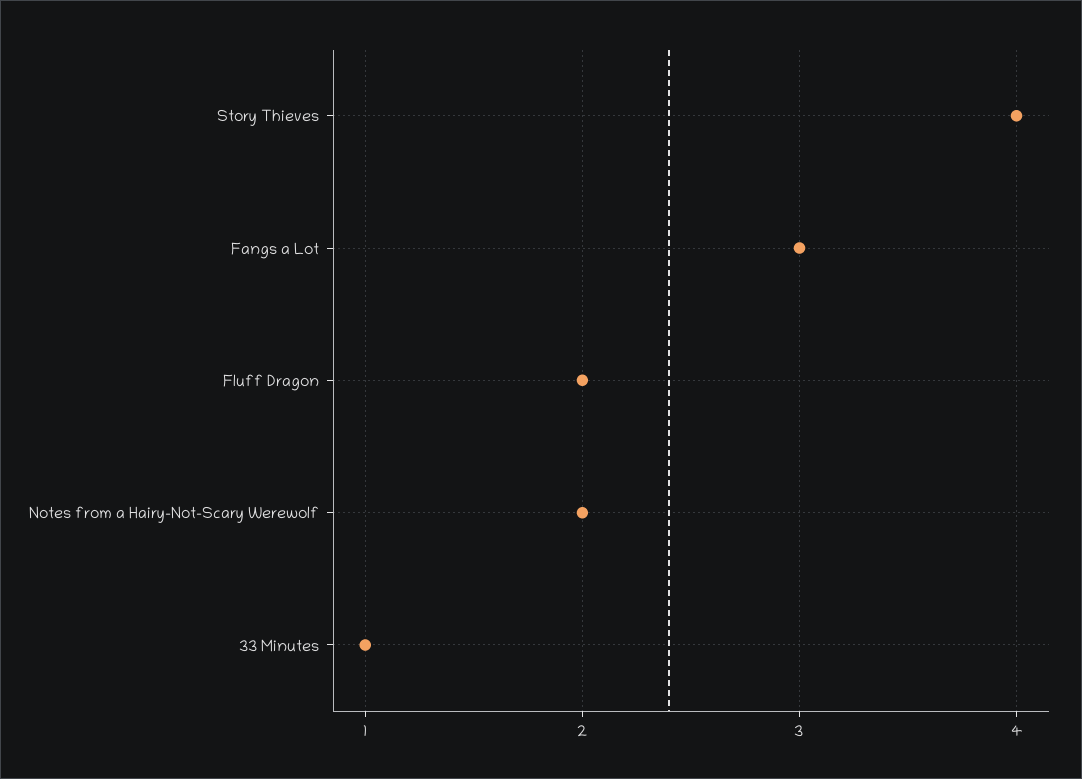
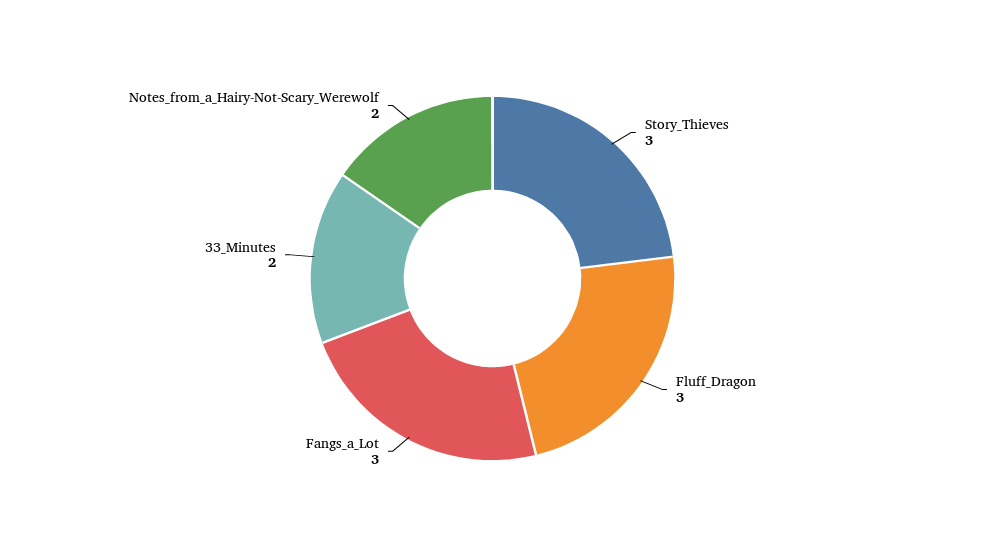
  {
-   "Story Thieves": 4,
+   "Story Thieves": 3,
    "Fangs a Lot": 3,
-   "Fluff Dragon": 2,
+   "Fluff Dragon": 3,
    "Notes from a Hairy-Not-Scary Werewolf": 2,
-   "33 Minutes": 1
+   "33 Minutes": 2
  }

